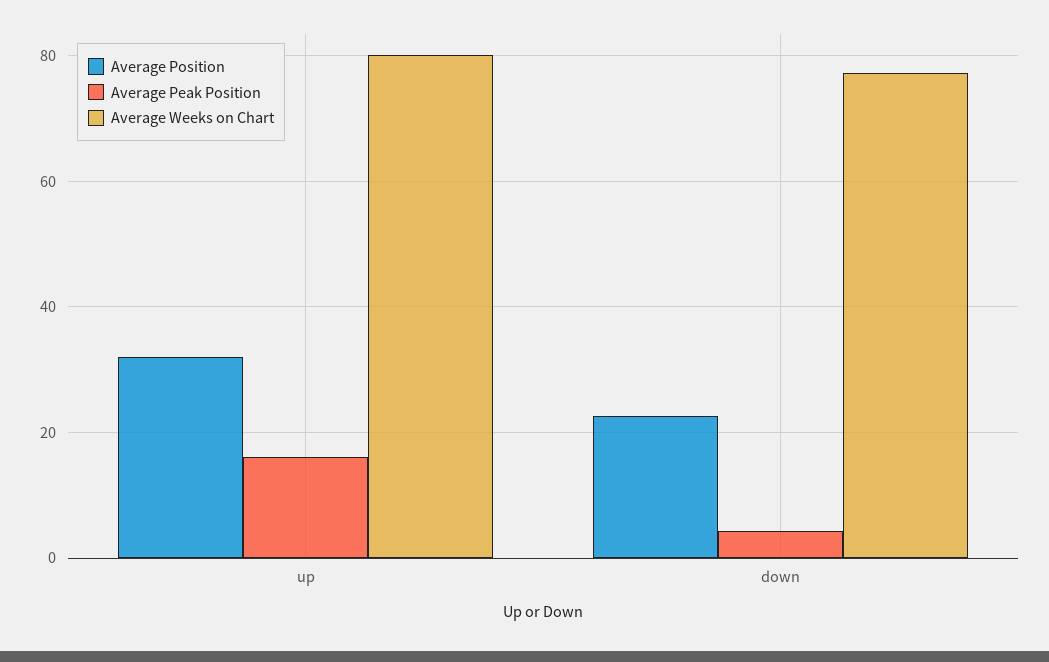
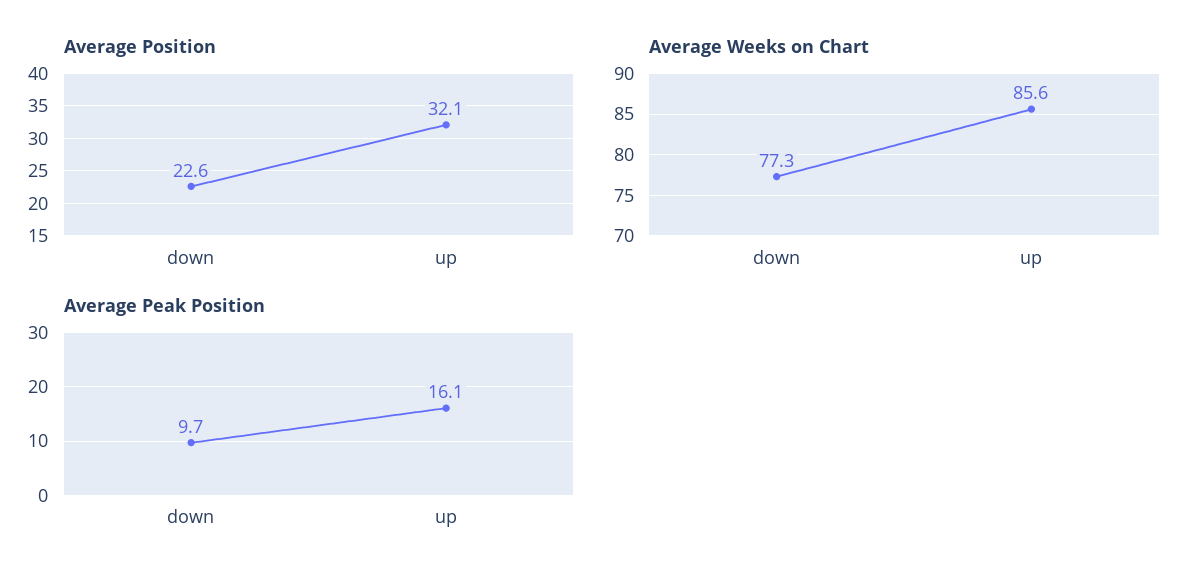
  {
    "Average Position": {
      "up": 32.1,
      "down": 22.6
    },
    "Average Peak Position": {
      "up": 16.1,
-     "down": 4
+     "down": 9.7
    },
    "Average Weeks on Chart": {
-     "up": 80,
+     "up": 85.6,
      "down": 77.3
    }
  }

